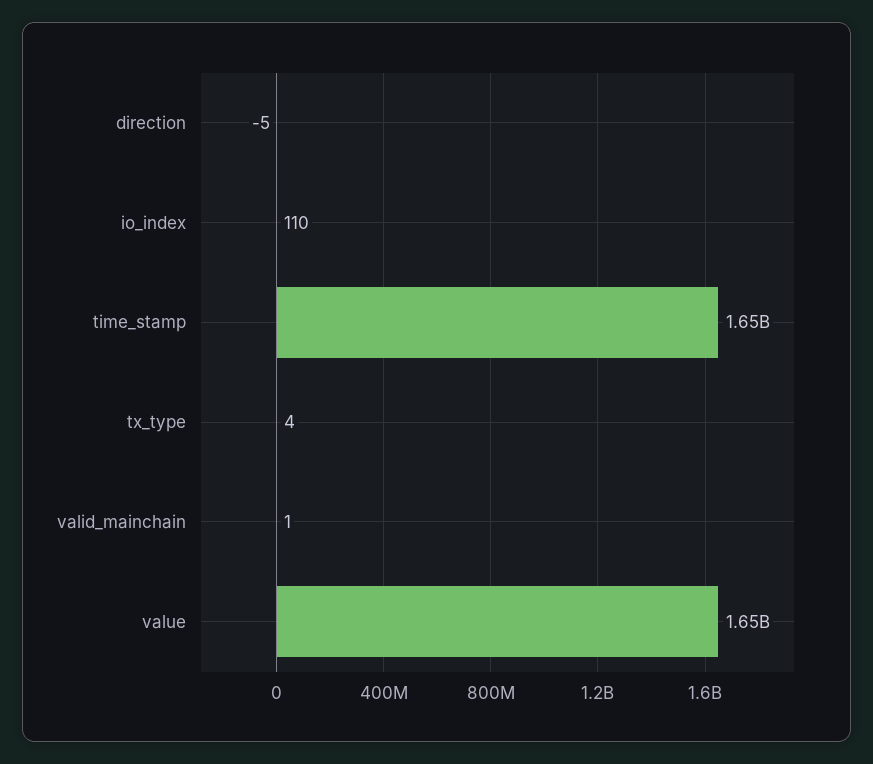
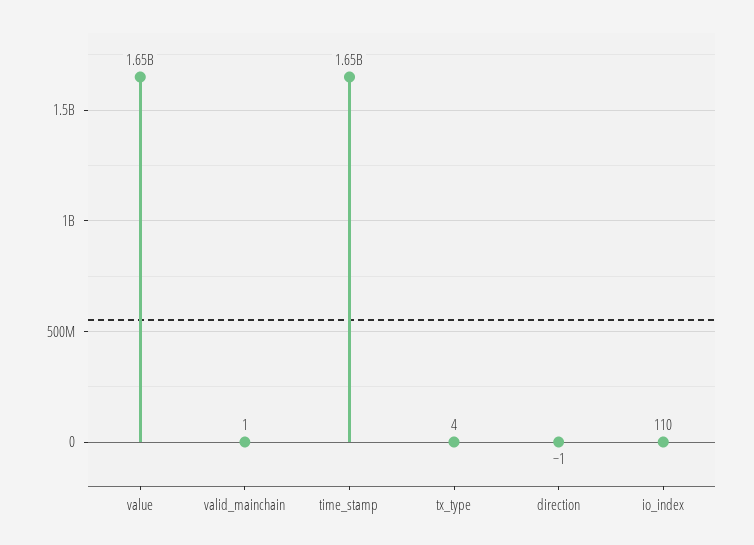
  {
-   "direction": -5,
+   "direction": -1,
    "io_index": 110,
    "time_stamp": 1650000000,
    "tx_type": 4,
    "valid_mainchain": 1,
    "value": 1650000000
  }

